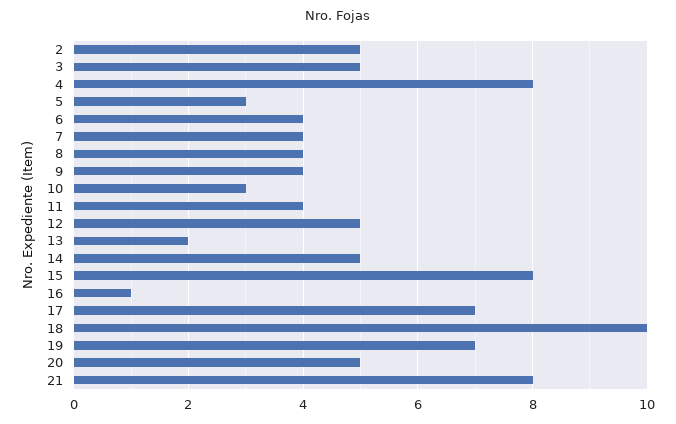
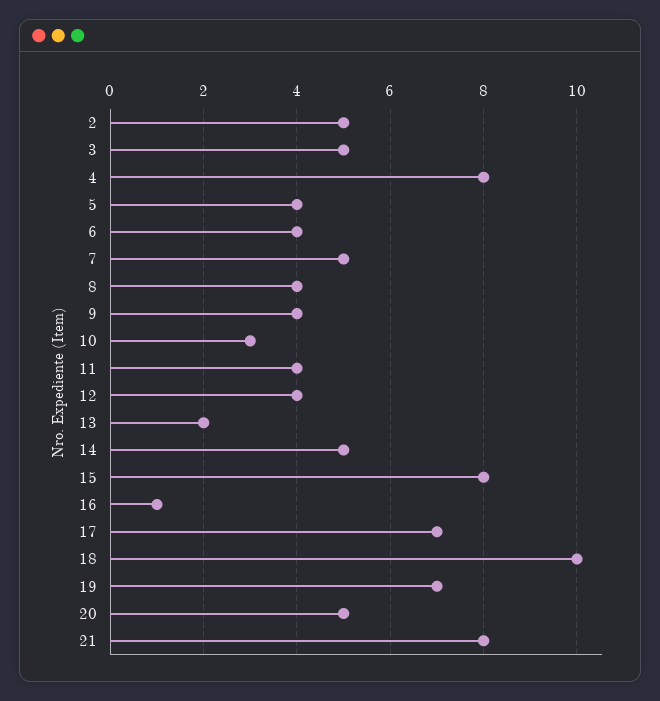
  {
    "2": 5,
    "3": 5,
    "4": 8,
-   "5": 3,
+   "5": 4,
    "6": 4,
-   "7": 4,
+   "7": 5,
    "8": 4,
    "9": 4,
    "10": 3,
    "11": 4,
-   "12": 5,
+   "12": 4,
    "13": 2,
    "14": 5,
    "15": 8,
    "16": 1,
    "17": 7,
    "18": 10,
    "19": 7,
    "20": 5,
    "21": 8
  }

